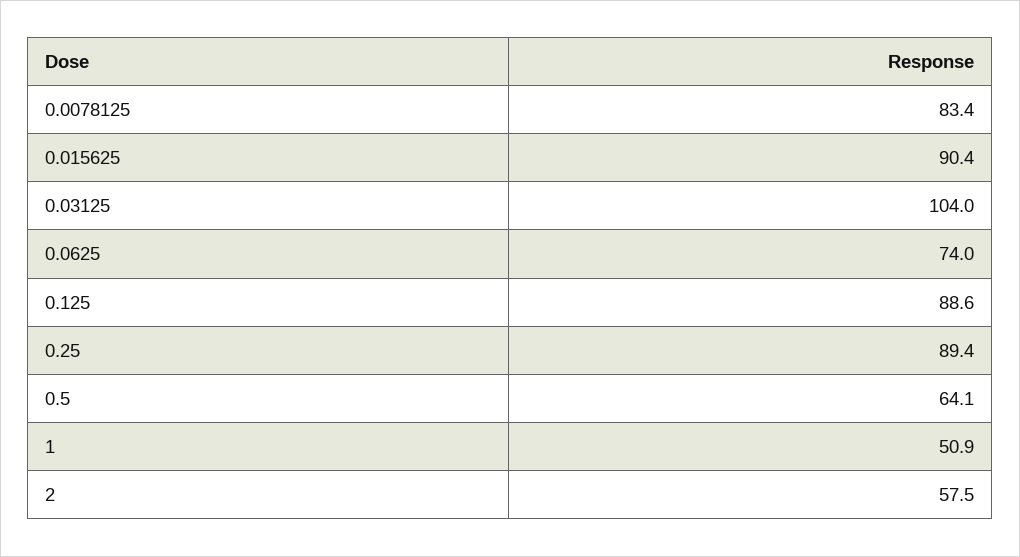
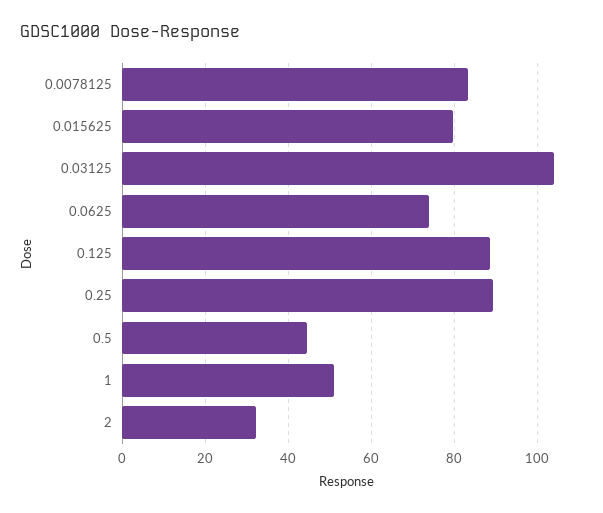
  {
    "0.0078125": 83.4,
-   "0.015625": 90.4,
+   "0.015625": 80,
    "0.03125": 104,
    "0.0625": 74,
    "0.125": 88.6,
    "0.25": 89.4,
-   "0.5": 64.1,
+   "0.5": 44,
    "1": 50.9,
-   "2": 57.5
+   "2": 32
  }

